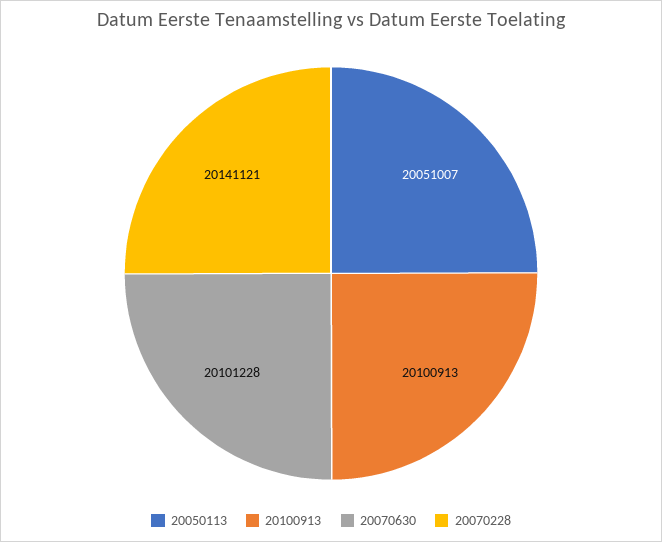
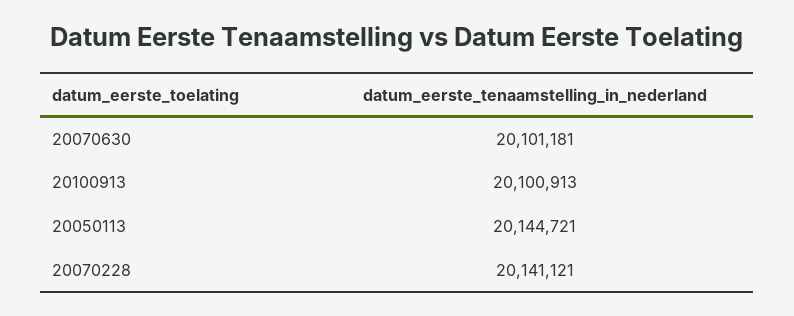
  {
-   "20050113": 20051007,
+   "20050113": 20144721,
    "20100913": 20100913,
-   "20070630": 20101228,
+   "20070630": 20101181,
    "20070228": 20141121
  }

